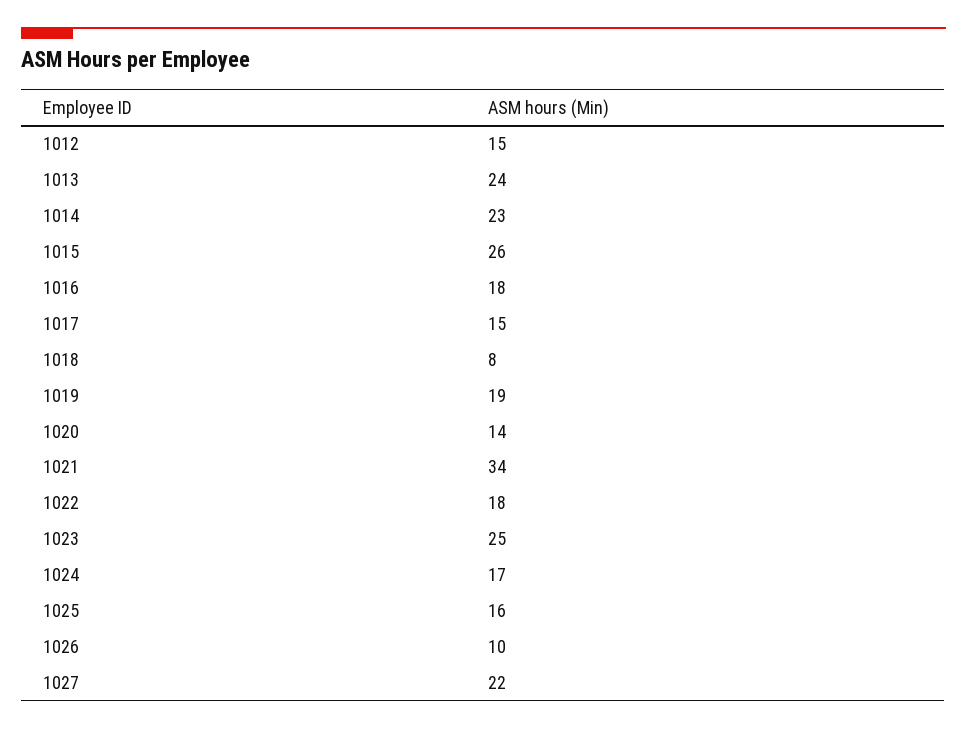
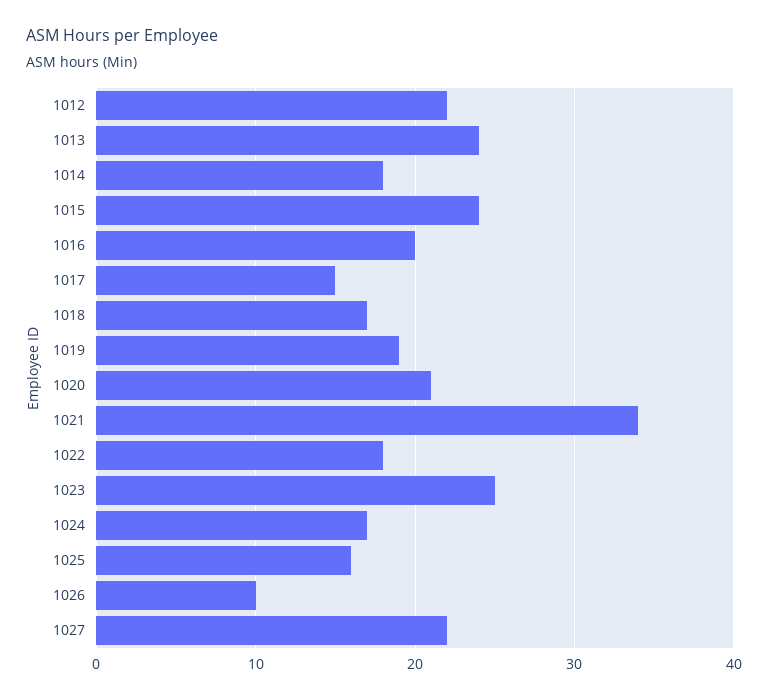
  {
-   "1012": 15,
+   "1012": 22,
    "1013": 24,
-   "1014": 23,
+   "1014": 18,
-   "1015": 26,
+   "1015": 24,
-   "1016": 18,
+   "1016": 20,
    "1017": 15,
-   "1018": 8,
+   "1018": 17,
    "1019": 19,
-   "1020": 14,
+   "1020": 21,
    "1021": 34,
    "1022": 18,
    "1023": 25,
    "1024": 17,
    "1025": 16,
    "1026": 10,
    "1027": 22
  }

